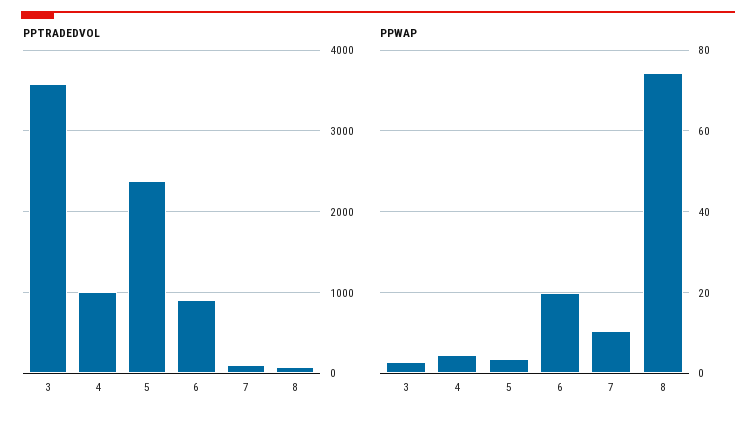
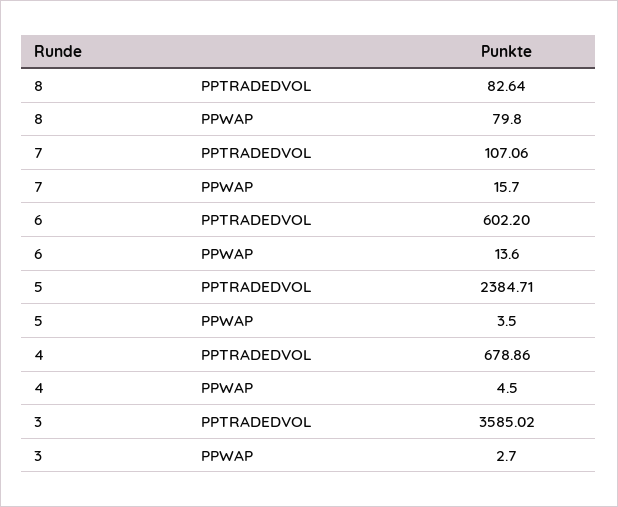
  {
    "PPTRADEDVOL": {
      "3": 3585.02,
-     "4": 1000,
+     "4": 678.86,
      "5": 2384.71,
-     "6": 900,
+     "6": 602.2,
      "7": 107.06,
      "8": 82.64
    },
    "PPWAP": {
      "3": 2.7,
      "4": 4.5,
      "5": 3.5,
-     "6": 20,
+     "6": 13.6,
-     "7": 10,
+     "7": 15.7,
-     "8": 74
+     "8": 79.8
    }
  }

